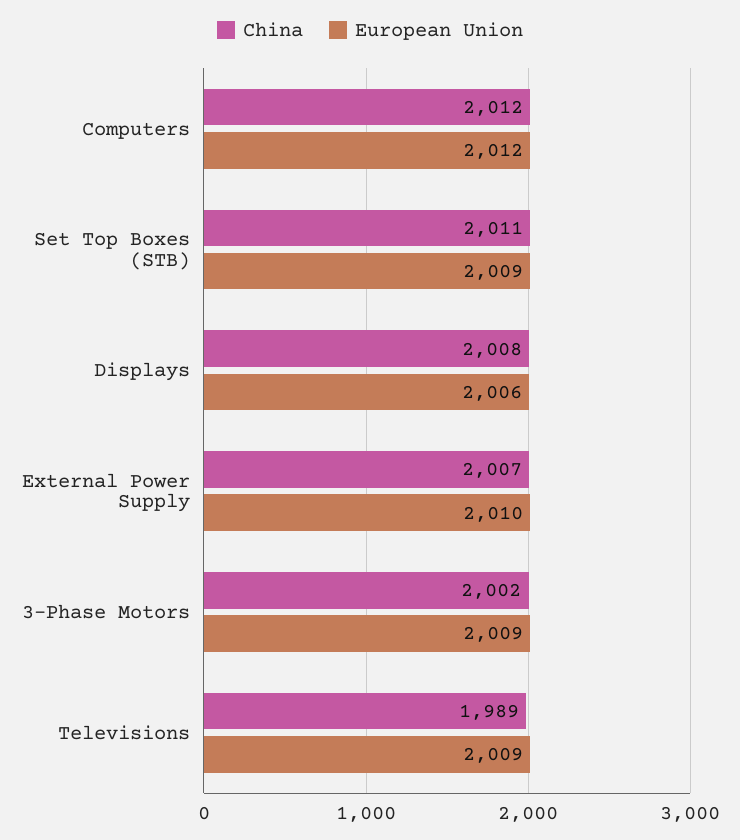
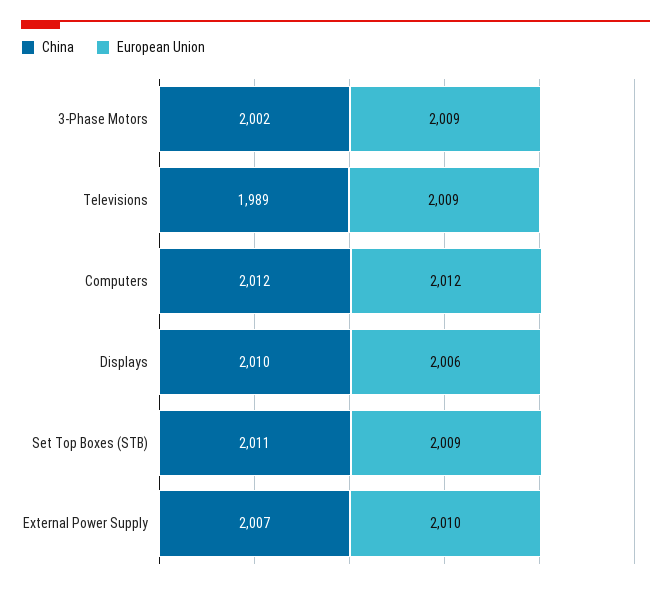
  {
    "China": {
      "Computers": 2012,
      "Set Top Boxes (STB)": 2011,
-     "Displays": 2008,
+     "Displays": 2010,
      "External Power Supply": 2007,
      "3-Phase Motors": 2002,
      "Televisions": 1989
    },
    "European Union": {
      "Computers": 2012,
      "Set Top Boxes (STB)": 2009,
      "Displays": 2006,
      "External Power Supply": 2010,
      "3-Phase Motors": 2009,
      "Televisions": 2009
    }
  }

